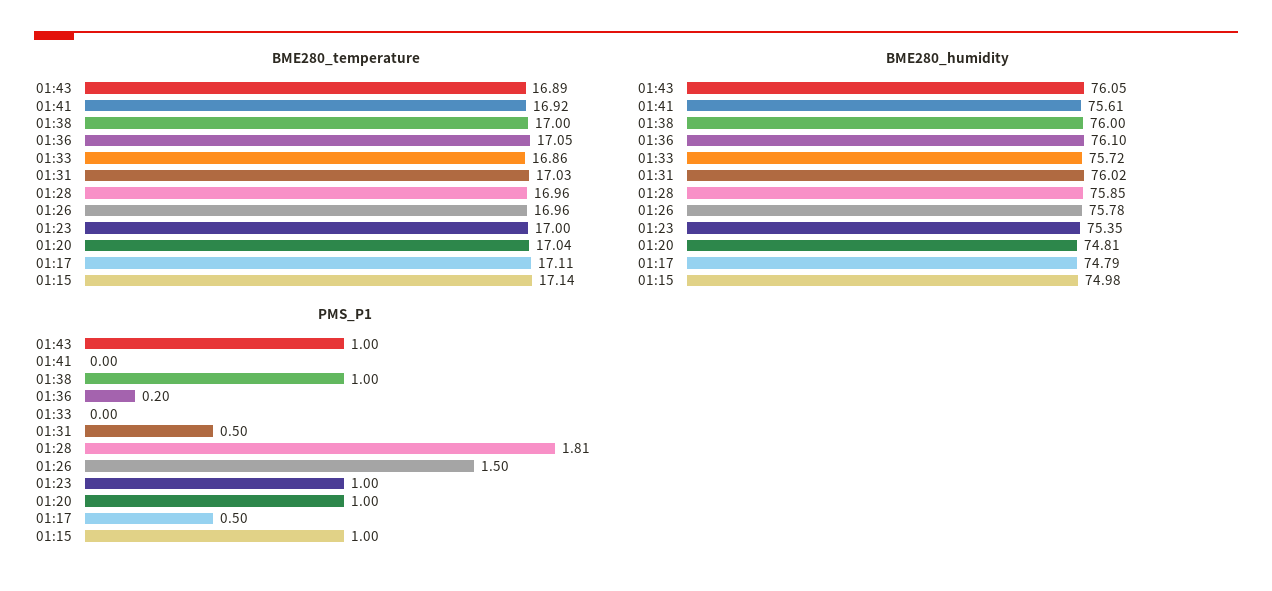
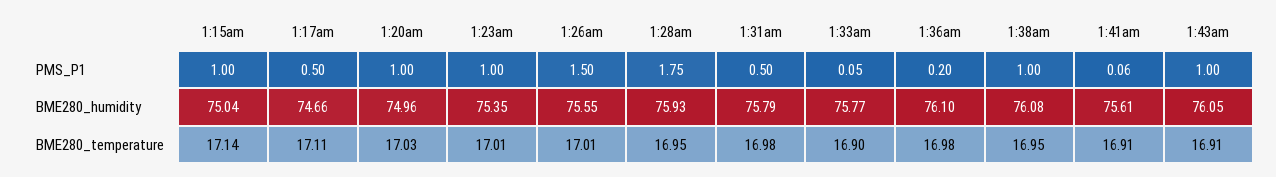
  {
    "BME280_temperature": {
-     "01:43": 16.89,
+     "01:43": 16.91,
-     "01:41": 16.92,
+     "01:41": 16.91,
-     "01:38": 17,
+     "01:38": 16.95,
-     "01:36": 17.05,
+     "01:36": 16.98,
-     "01:33": 16.86,
+     "01:33": 16.9,
-     "01:31": 17.03,
+     "01:31": 16.98,
-     "01:28": 16.96,
+     "01:28": 16.95,
-     "01:26": 16.96,
+     "01:26": 17.01,
-     "01:23": 17,
+     "01:23": 17.01,
-     "01:20": 17.04,
+     "01:20": 17.03,
      "01:17": 17.11,
      "01:15": 17.14
    },
    "BME280_humidity": {
      "01:43": 76.05,
      "01:41": 75.61,
-     "01:38": 76,
+     "01:38": 76.08,
      "01:36": 76.1,
-     "01:33": 75.72,
+     "01:33": 75.77,
-     "01:31": 76.02,
+     "01:31": 75.79,
-     "01:28": 75.85,
+     "01:28": 75.93,
-     "01:26": 75.78,
+     "01:26": 75.55,
      "01:23": 75.35,
-     "01:20": 74.81,
+     "01:20": 74.96,
-     "01:17": 74.79,
+     "01:17": 74.66,
-     "01:15": 74.98
+     "01:15": 75.04
    },
    "PMS_P1": {
      "01:43": 1,
-     "01:41": 0,
+     "01:41": 0.06,
      "01:38": 1,
      "01:36": 0.2,
-     "01:33": 0,
+     "01:33": 0.05,
      "01:31": 0.5,
-     "01:28": 1.81,
+     "01:28": 1.75,
      "01:26": 1.5,
      "01:23": 1,
      "01:20": 1,
      "01:17": 0.5,
      "01:15": 1
    }
  }

